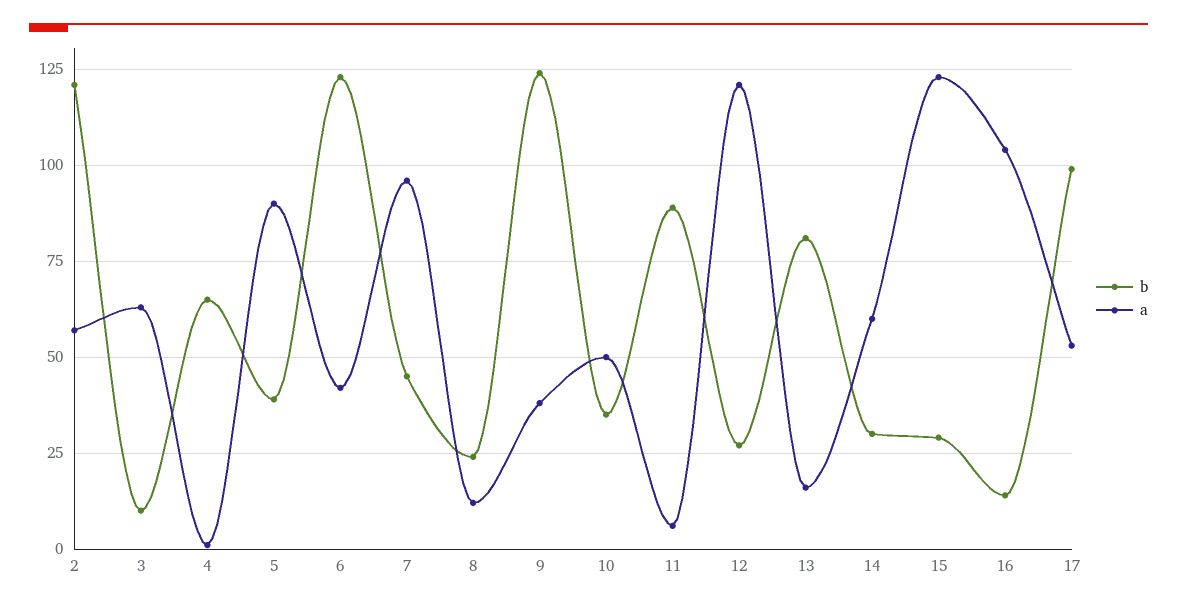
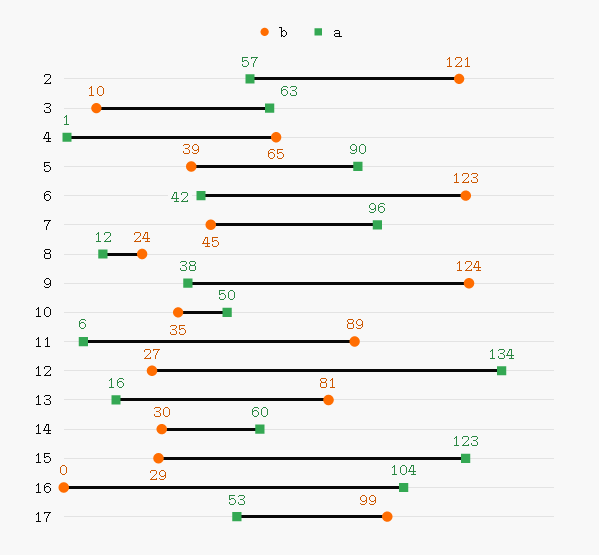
  {
    "b": {
      "2": 121,
      "3": 10,
      "4": 65,
      "5": 39,
      "6": 123,
      "7": 45,
      "8": 24,
      "9": 124,
      "10": 35,
      "11": 89,
      "12": 27,
      "13": 81,
      "14": 30,
      "15": 29,
-     "16": 15,
+     "16": 0,
      "17": 99
    },
    "a": {
      "2": 57,
      "3": 63,
      "4": 1,
      "5": 90,
      "6": 42,
      "7": 96,
      "8": 12,
      "9": 38,
      "10": 50,
      "11": 6,
-     "12": 120,
+     "12": 134,
      "13": 16,
      "14": 60,
      "15": 123,
      "16": 104,
      "17": 53
    }
  }

